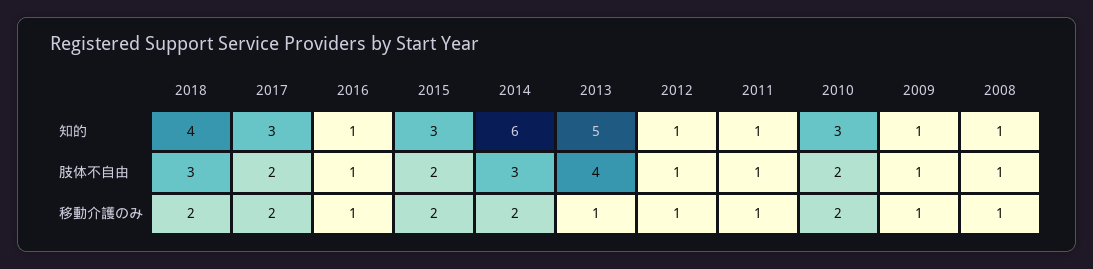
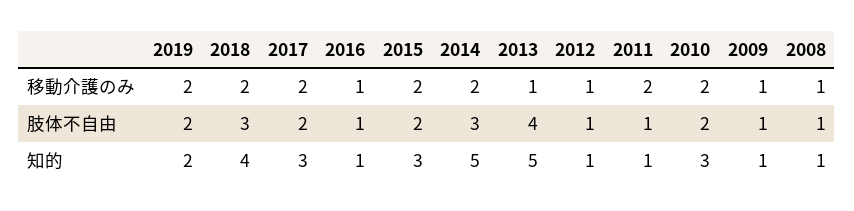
  {
    "2018": {
      "知的": 4,
      "肢体不自由": 3,
      "移動介護のみ": 2
    },
    "2017": {
      "知的": 3,
      "肢体不自由": 2,
      "移動介護のみ": 2
    },
    "2016": {
      "知的": 1,
      "肢体不自由": 1,
      "移動介護のみ": 1
    },
    "2015": {
      "知的": 3,
      "肢体不自由": 2,
      "移動介護のみ": 2
    },
    "2014": {
-     "知的": 6,
+     "知的": 5,
      "肢体不自由": 3,
      "移動介護のみ": 2
    },
    "2013": {
      "知的": 5,
      "肢体不自由": 4,
      "移動介護のみ": 1
    },
    "2012": {
      "知的": 1,
      "肢体不自由": 1,
      "移動介護のみ": 1
    },
    "2011": {
      "知的": 1,
      "肢体不自由": 1,
-     "移動介護のみ": 1
+     "移動介護のみ": 2
    },
    "2010": {
      "知的": 3,
      "肢体不自由": 2,
      "移動介護のみ": 2
    },
    "2009": {
      "知的": 1,
      "肢体不自由": 1,
      "移動介護のみ": 1
    },
    "2008": {
      "知的": 1,
      "肢体不自由": 1,
      "移動介護のみ": 1
-   }
+   },
+   "2019": {
+     "移動介護のみ": 2,
+     "肢体不自由": 2,
+     "知的": 2
+   }
  }

